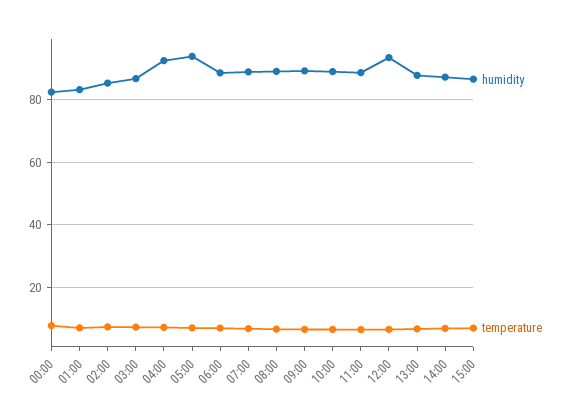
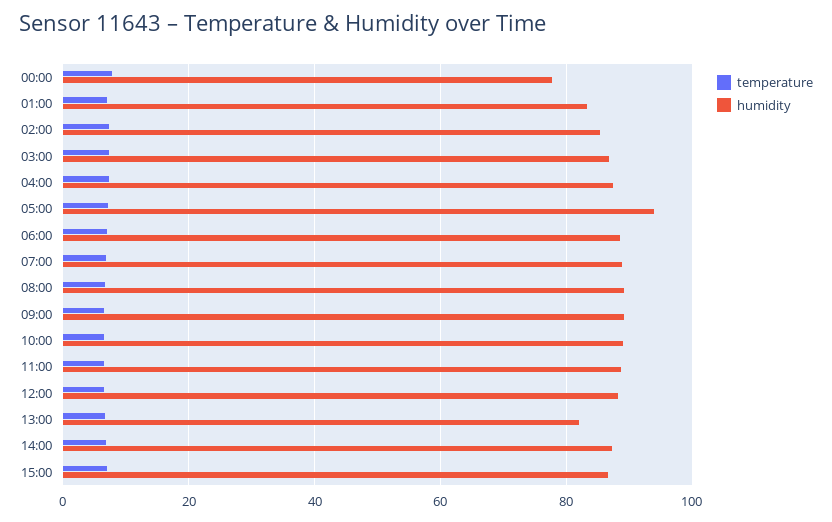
  {
    "humidity": {
-     "00:00": 82,
+     "00:00": 78,
      "01:00": 84,
      "02:00": 86,
      "03:00": 86,
-     "04:00": 92,
+     "04:00": 88,
      "05:00": 94,
      "06:00": 88,
      "07:00": 88,
      "08:00": 90,
      "09:00": 90,
      "10:00": 90,
      "11:00": 88,
-     "12:00": 94,
+     "12:00": 88,
-     "13:00": 88,
+     "13:00": 82,
      "14:00": 88,
      "15:00": 86
    },
    "temperature": {
      "00:00": 8,
      "01:00": 8,
      "02:00": 8,
      "03:00": 8,
      "04:00": 8,
      "05:00": 8,
      "06:00": 6,
      "07:00": 6,
      "08:00": 6,
      "09:00": 6,
      "10:00": 6,
      "11:00": 6,
      "12:00": 6,
      "13:00": 6,
      "14:00": 6,
      "15:00": 8
    }
  }

